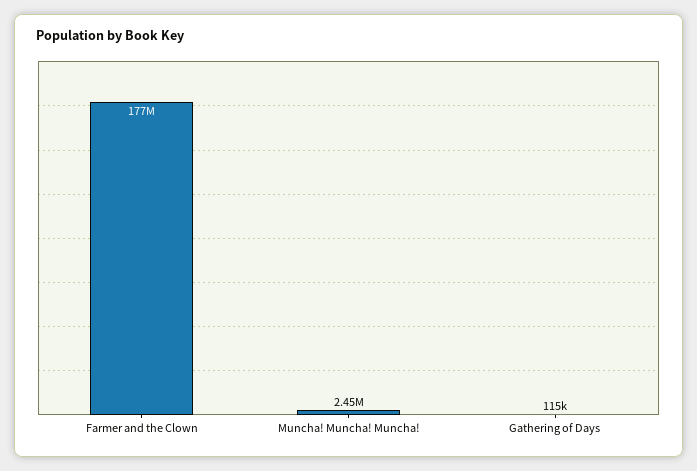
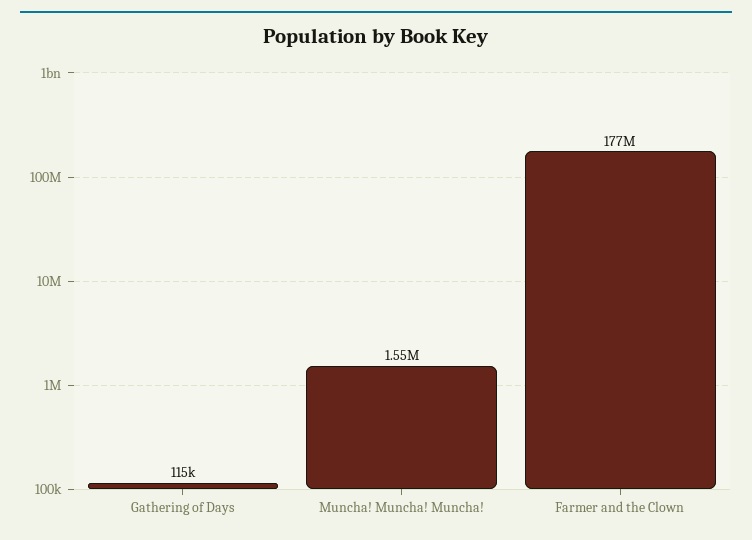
  {
    "Farmer and the Clown": 177000000,
-   "Muncha! Muncha! Muncha!": 2450000,
+   "Muncha! Muncha! Muncha!": 1550000,
    "Gathering of Days": 115000
  }

